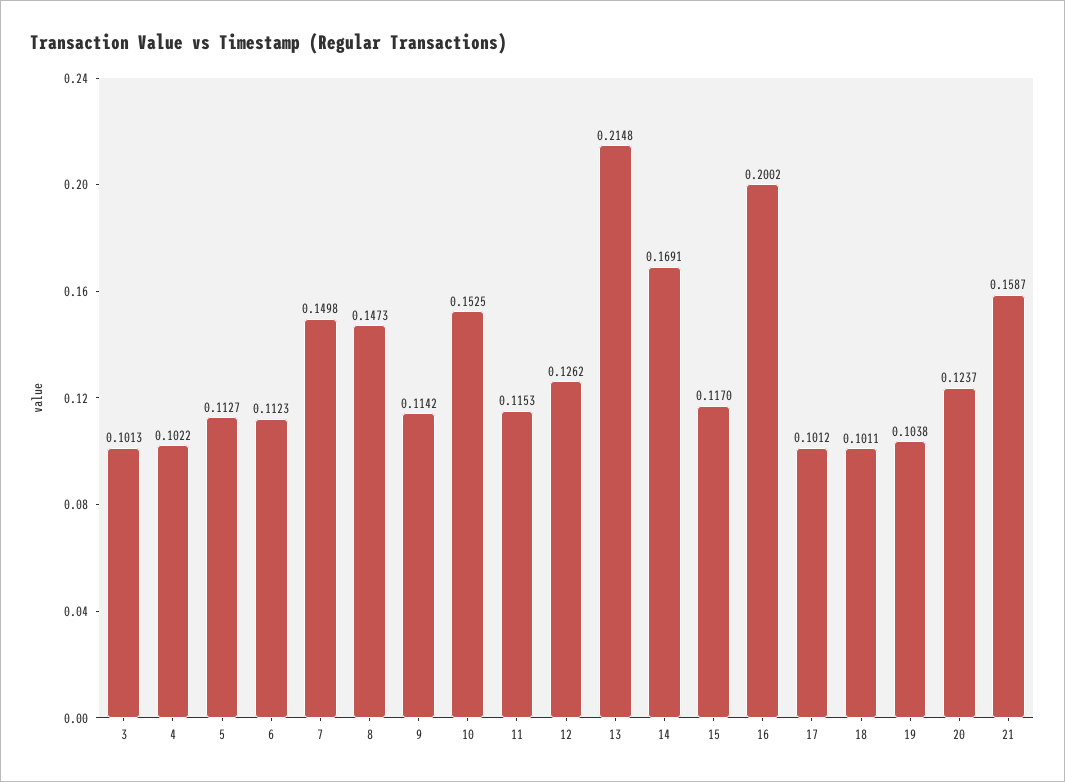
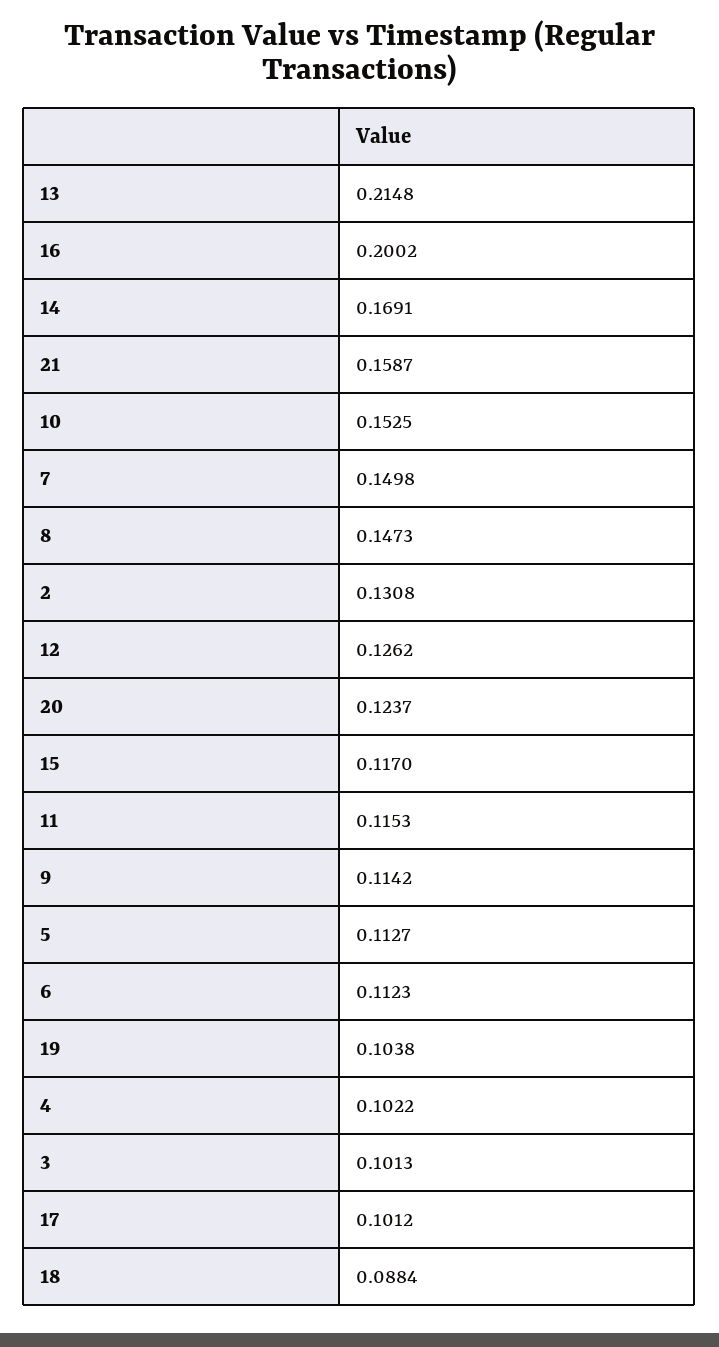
  {
    "3": 0.1013,
    "4": 0.1022,
    "5": 0.1127,
    "6": 0.1123,
    "7": 0.1498,
    "8": 0.1473,
    "9": 0.1142,
    "10": 0.1525,
    "11": 0.1153,
    "12": 0.1262,
    "13": 0.2148,
    "14": 0.1691,
    "15": 0.117,
    "16": 0.2002,
    "17": 0.1012,
-   "18": 0.1011,
+   "18": 0.0884,
    "19": 0.1038,
    "20": 0.1237,
-   "21": 0.1587
+   "21": 0.1587,
+   "2": 0.1308
  }

